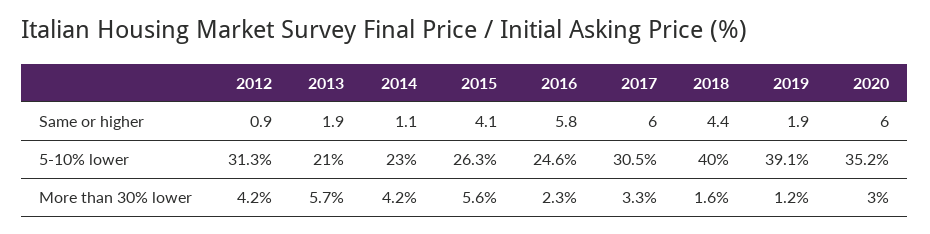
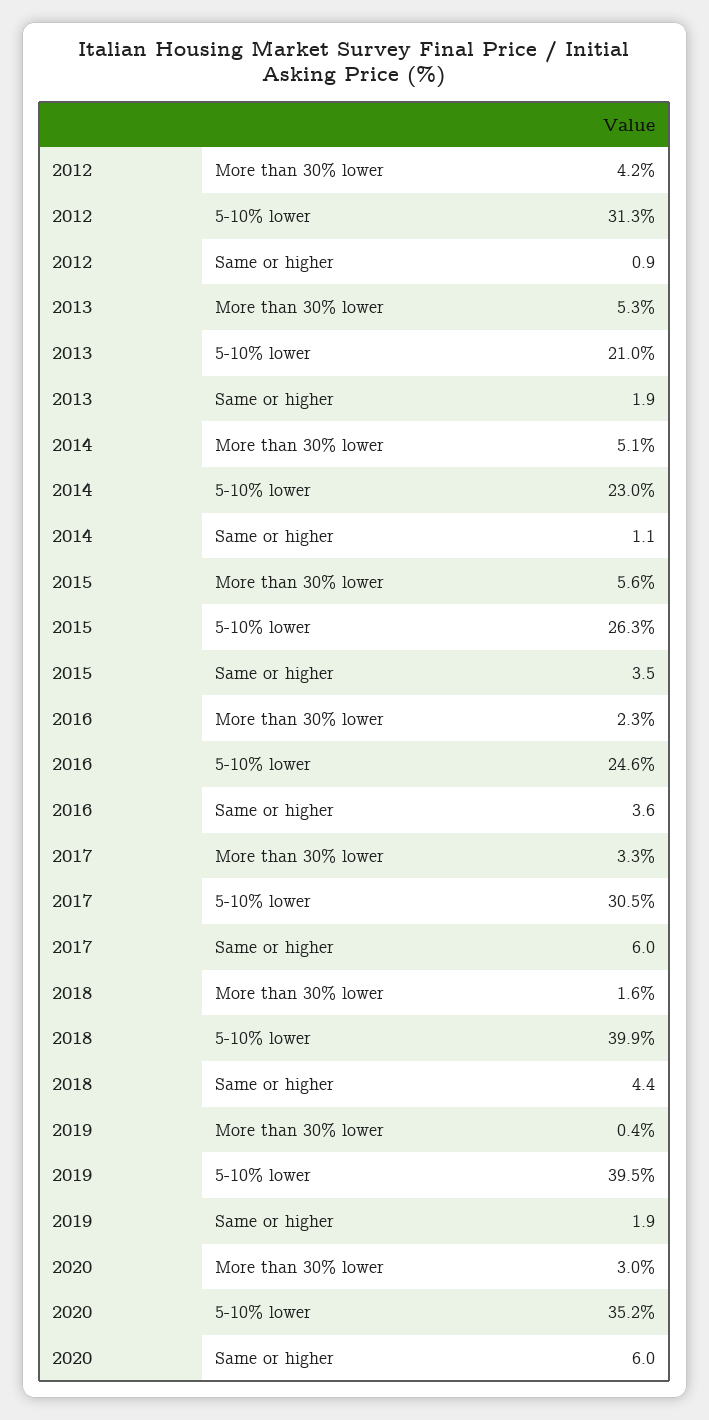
  {
    "2012": {
      "Same or higher": 0.9,
      "5-10% lower": 31.3,
      "More than 30% lower": 4.2
    },
    "2013": {
      "Same or higher": 1.9,
      "5-10% lower": 21,
-     "More than 30% lower": 5.7
+     "More than 30% lower": 5.3
    },
    "2014": {
      "Same or higher": 1.1,
      "5-10% lower": 23,
-     "More than 30% lower": 4.2
+     "More than 30% lower": 5.1
    },
    "2015": {
-     "Same or higher": 4.1,
+     "Same or higher": 3.5,
      "5-10% lower": 26.3,
      "More than 30% lower": 5.6
    },
    "2016": {
-     "Same or higher": 5.8,
+     "Same or higher": 3.6,
      "5-10% lower": 24.6,
      "More than 30% lower": 2.3
    },
    "2017": {
      "Same or higher": 6,
      "5-10% lower": 30.5,
      "More than 30% lower": 3.3
    },
    "2018": {
      "Same or higher": 4.4,
-     "5-10% lower": 40,
+     "5-10% lower": 39.9,
      "More than 30% lower": 1.6
    },
    "2019": {
      "Same or higher": 1.9,
-     "5-10% lower": 39.1,
+     "5-10% lower": 39.5,
-     "More than 30% lower": 1.2
+     "More than 30% lower": 0.4
    },
    "2020": {
      "Same or higher": 6,
      "5-10% lower": 35.2,
      "More than 30% lower": 3
    }
  }

